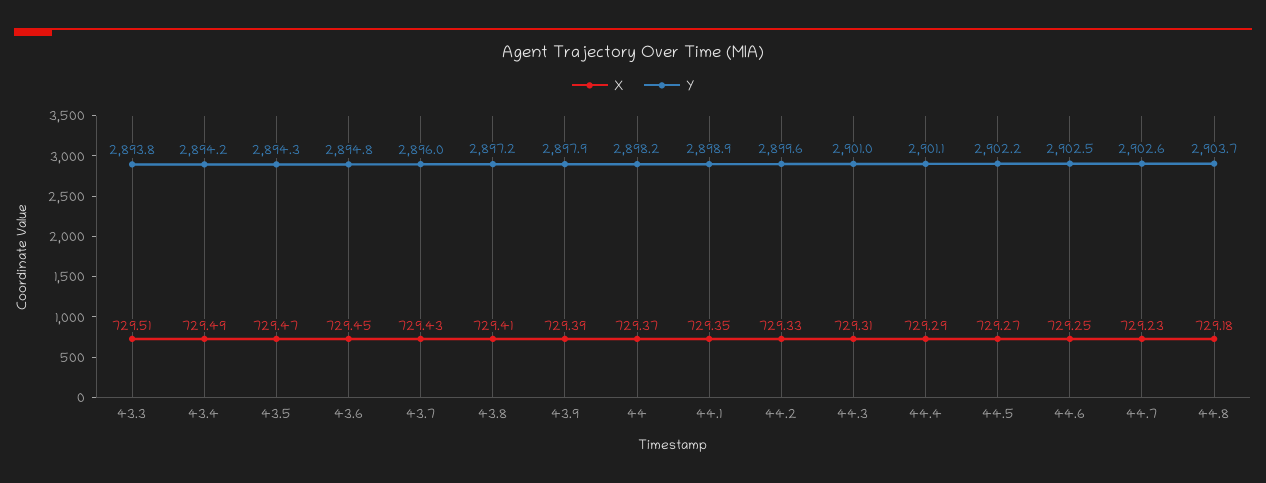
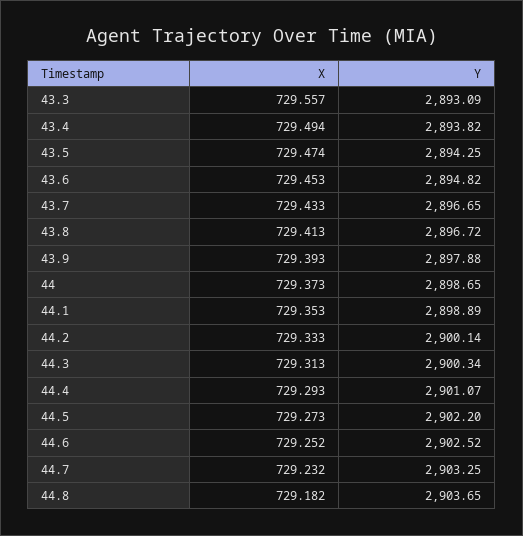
  {
    "X": {
-     "43.3": 729.51,
+     "43.3": 729.557,
      "43.4": 729.494,
      "43.5": 729.474,
      "43.6": 729.453,
      "43.7": 729.433,
      "43.8": 729.413,
      "43.9": 729.393,
      "44": 729.373,
      "44.1": 729.353,
      "44.2": 729.333,
      "44.3": 729.313,
      "44.4": 729.293,
      "44.5": 729.273,
      "44.6": 729.252,
      "44.7": 729.232,
      "44.8": 729.182
    },
    "Y": {
-     "43.3": 2893.8,
+     "43.3": 2893.09,
-     "43.4": 2894.2,
+     "43.4": 2893.82,
      "43.5": 2894.25,
      "43.6": 2894.82,
-     "43.7": 2896,
+     "43.7": 2896.65,
-     "43.8": 2897.2,
+     "43.8": 2896.72,
      "43.9": 2897.88,
-     "44": 2898.2,
+     "44": 2898.65,
      "44.1": 2898.89,
-     "44.2": 2899.6,
+     "44.2": 2900.14,
-     "44.3": 2901,
+     "44.3": 2900.34,
      "44.4": 2901.07,
      "44.5": 2902.2,
      "44.6": 2902.52,
-     "44.7": 2902.6,
+     "44.7": 2903.25,
      "44.8": 2903.65
    }
  }

